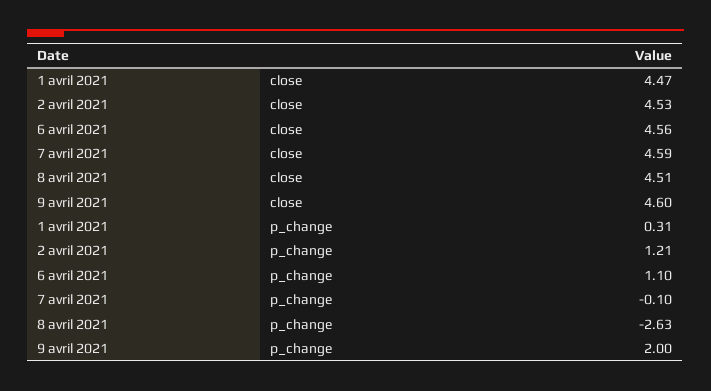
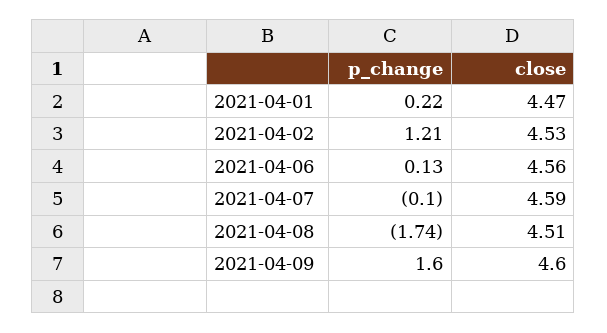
  {
    "1 avril 2021": {
      "close": 4.47,
-     "p_change": 0.31
+     "p_change": 0.22
    },
    "2 avril 2021": {
      "close": 4.53,
      "p_change": 1.21
    },
    "6 avril 2021": {
      "close": 4.56,
-     "p_change": 1.1
+     "p_change": 0.13
    },
    "7 avril 2021": {
      "close": 4.59,
      "p_change": -0.1
    },
    "8 avril 2021": {
      "close": 4.51,
-     "p_change": -2.63
+     "p_change": -1.74
    },
    "9 avril 2021": {
      "close": 4.6,
-     "p_change": 2
+     "p_change": 1.6
    }
  }

